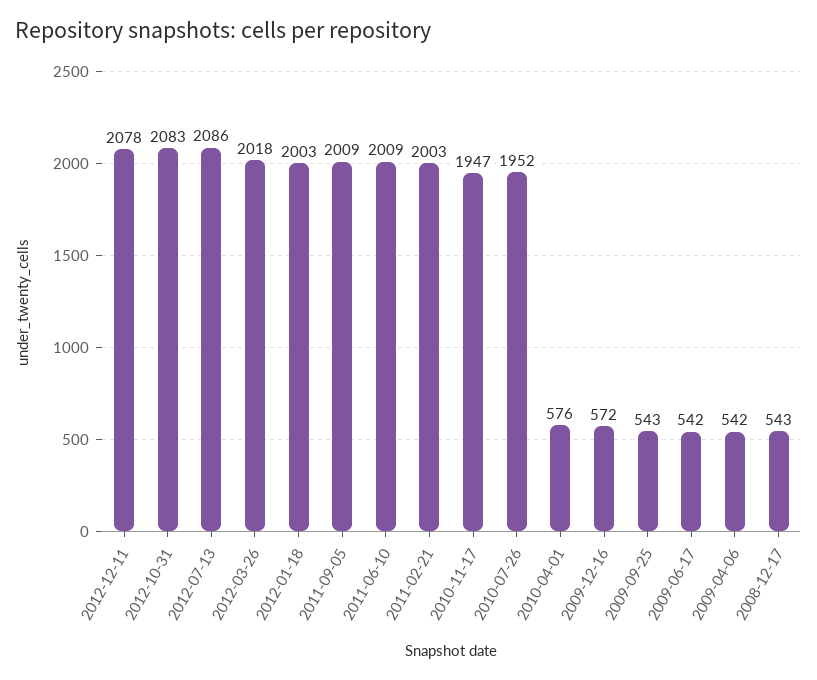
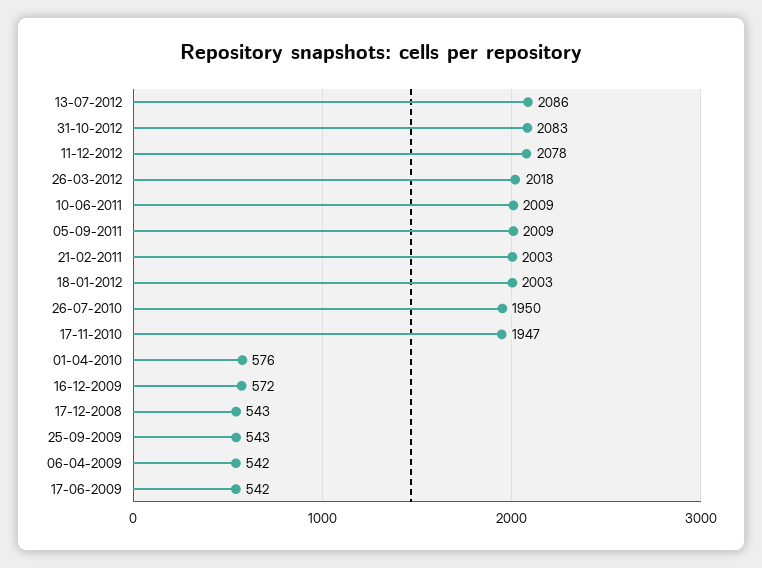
  {
    "2012-12-11": 2078,
    "2012-10-31": 2083,
    "2012-07-13": 2086,
    "2012-03-26": 2018,
    "2012-01-18": 2003,
    "2011-09-05": 2009,
    "2011-06-10": 2009,
    "2011-02-21": 2003,
    "2010-11-17": 1947,
-   "2010-07-26": 1952,
+   "2010-07-26": 1950,
    "2010-04-01": 576,
    "2009-12-16": 572,
    "2009-09-25": 543,
    "2009-06-17": 542,
    "2009-04-06": 542,
    "2008-12-17": 543
  }

